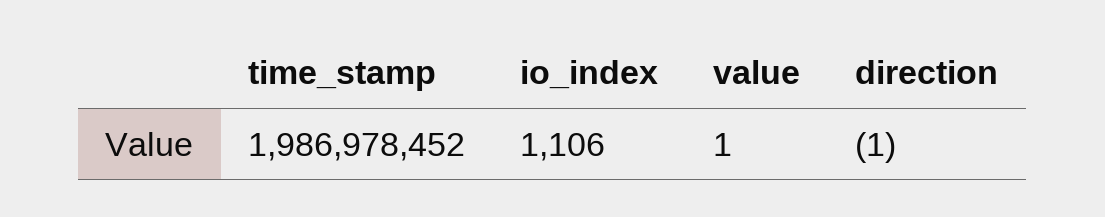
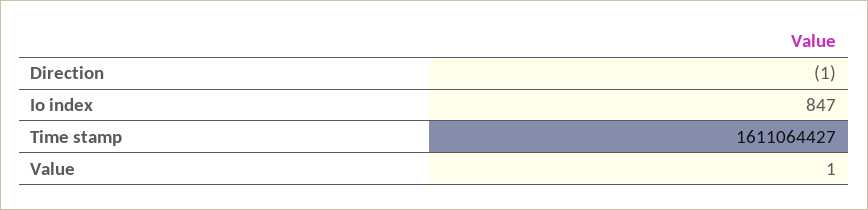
  {
-   "time_stamp": 1986978452,
+   "time_stamp": 1611064427,
-   "io_index": 1106,
+   "io_index": 847,
    "value": 1,
    "direction": -1
  }

